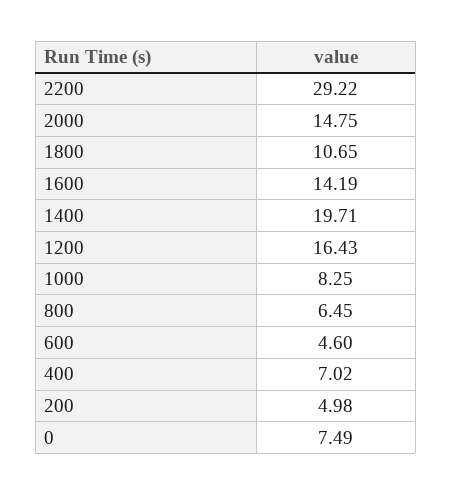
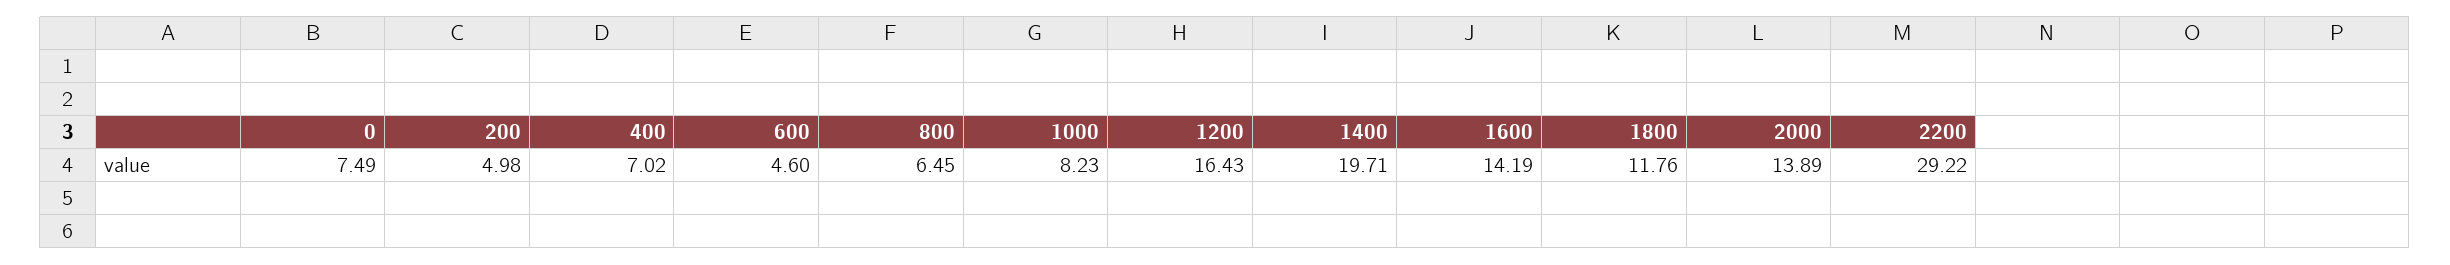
  {
    "2200": 29.22,
-   "2000": 14.75,
+   "2000": 13.89,
-   "1800": 10.65,
+   "1800": 11.76,
    "1600": 14.19,
    "1400": 19.71,
    "1200": 16.43,
-   "1000": 8.25,
+   "1000": 8.23,
    "800": 6.45,
    "600": 4.6,
    "400": 7.02,
    "200": 4.98,
    "0": 7.49
  }

